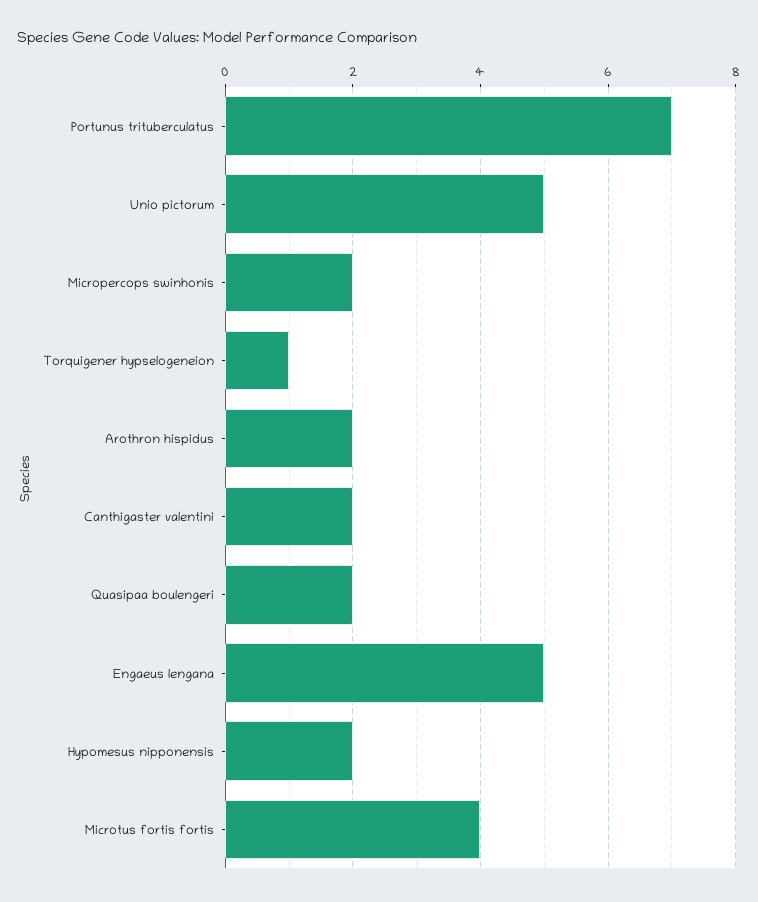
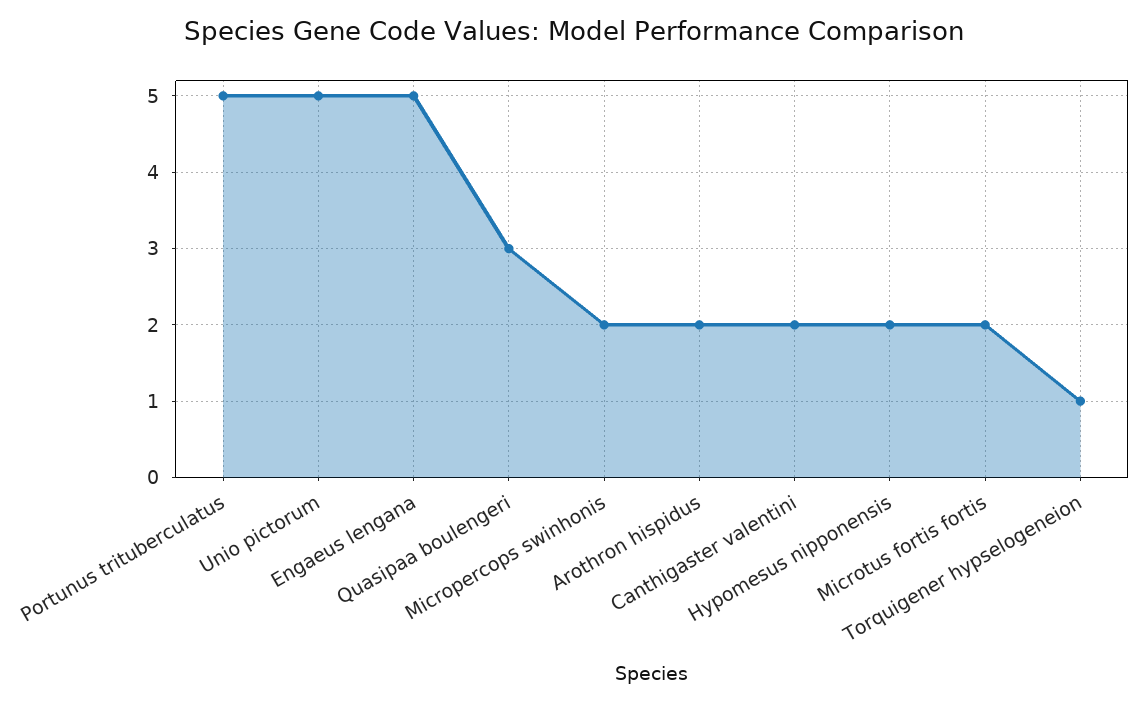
  {
-   "Portunus trituberculatus": 7,
+   "Portunus trituberculatus": 5,
    "Unio pictorum": 5,
    "Micropercops swinhonis": 2,
    "Torquigener hypselogeneion": 1,
    "Arothron hispidus": 2,
    "Canthigaster valentini": 2,
-   "Quasipaa boulengeri": 2,
+   "Quasipaa boulengeri": 3,
    "Engaeus lengana": 5,
    "Hypomesus nipponensis": 2,
-   "Microtus fortis fortis": 4
+   "Microtus fortis fortis": 2
  }

